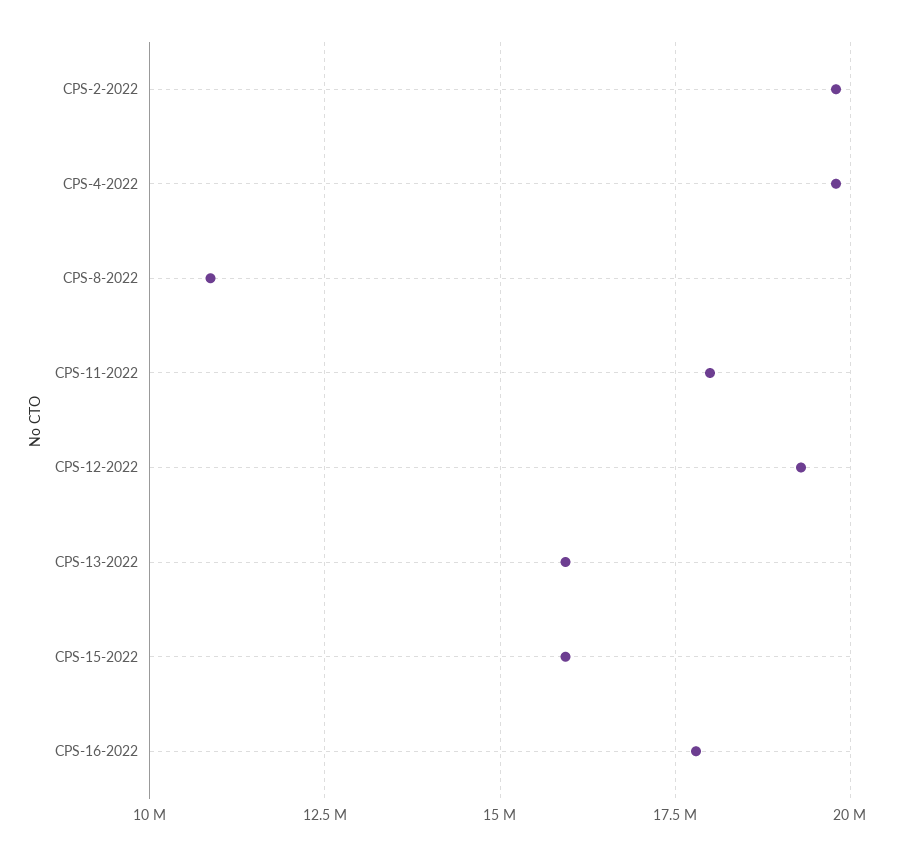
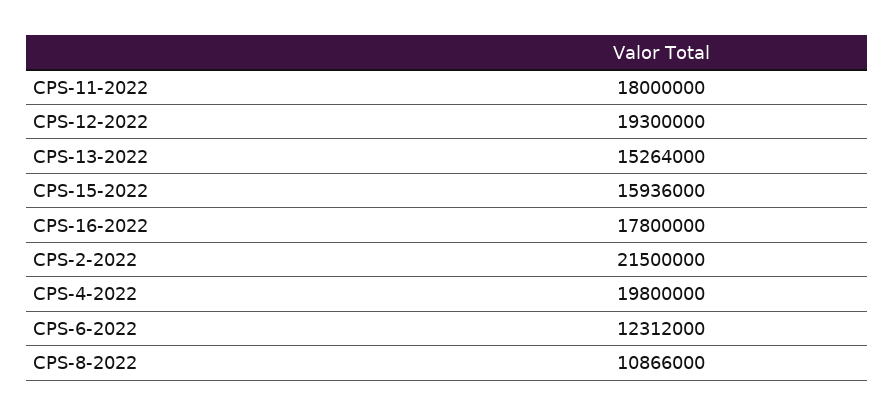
  {
-   "CPS-2-2022": 19750000,
+   "CPS-2-2022": 21500000,
    "CPS-4-2022": 19800000,
    "CPS-8-2022": 10866000,
    "CPS-11-2022": 18000000,
    "CPS-12-2022": 19300000,
-   "CPS-13-2022": 16000000,
+   "CPS-13-2022": 15264000,
    "CPS-15-2022": 15936000,
-   "CPS-16-2022": 17800000
+   "CPS-16-2022": 17800000,
+   "CPS-6-2022": 12312000
  }

